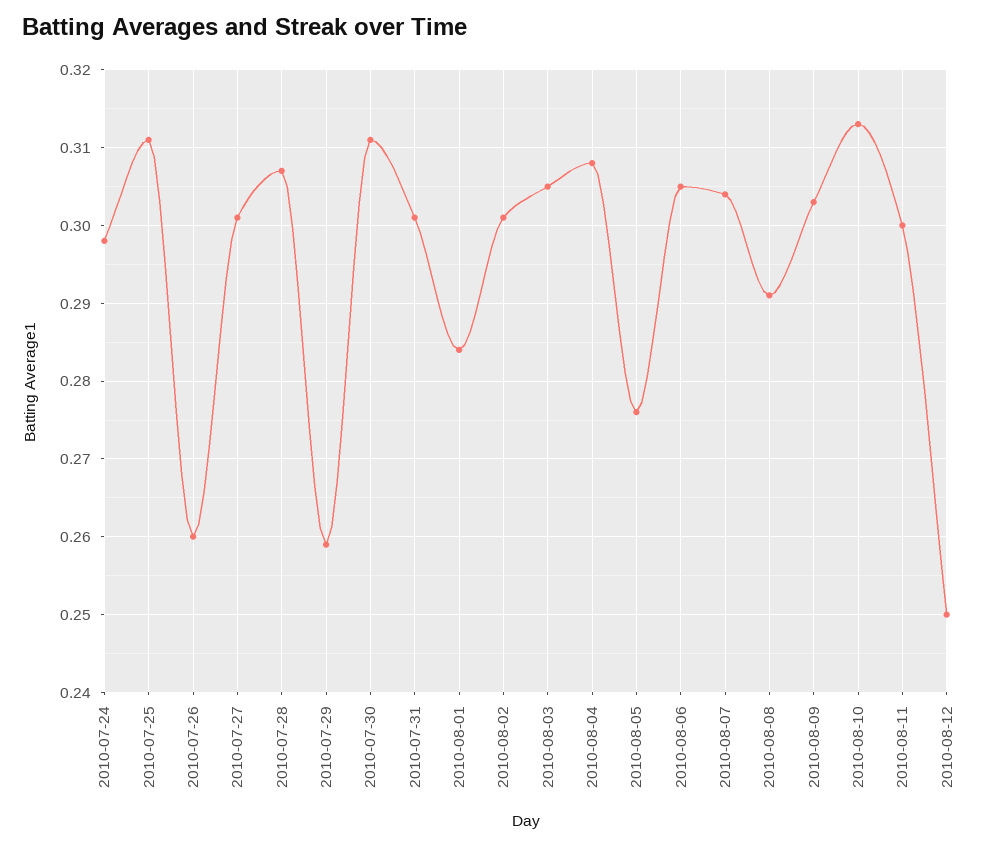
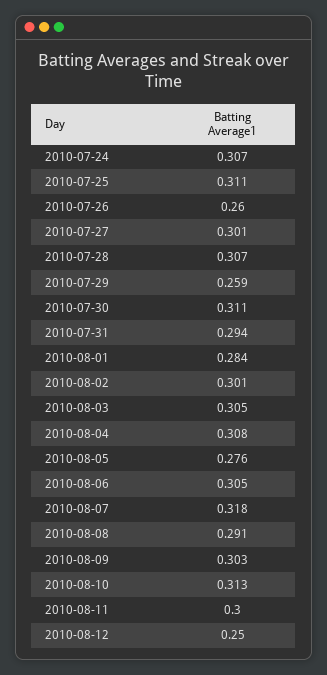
  {
-   "2010-07-24": 0.298,
+   "2010-07-24": 0.307,
    "2010-07-25": 0.311,
    "2010-07-26": 0.26,
    "2010-07-27": 0.301,
    "2010-07-28": 0.307,
    "2010-07-29": 0.259,
    "2010-07-30": 0.311,
-   "2010-07-31": 0.301,
+   "2010-07-31": 0.294,
    "2010-08-01": 0.284,
    "2010-08-02": 0.301,
    "2010-08-03": 0.305,
    "2010-08-04": 0.308,
    "2010-08-05": 0.276,
    "2010-08-06": 0.305,
-   "2010-08-07": 0.304,
+   "2010-08-07": 0.318,
    "2010-08-08": 0.291,
    "2010-08-09": 0.303,
    "2010-08-10": 0.313,
    "2010-08-11": 0.3,
    "2010-08-12": 0.25
  }

